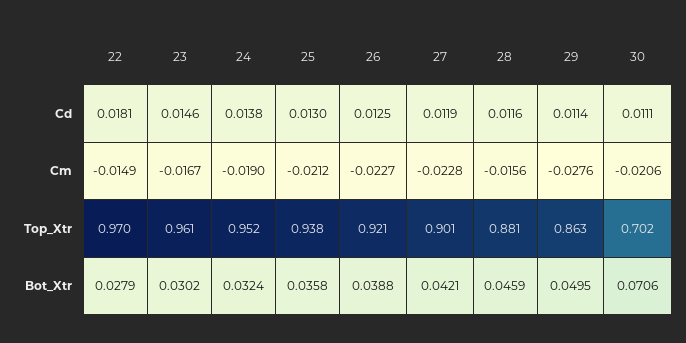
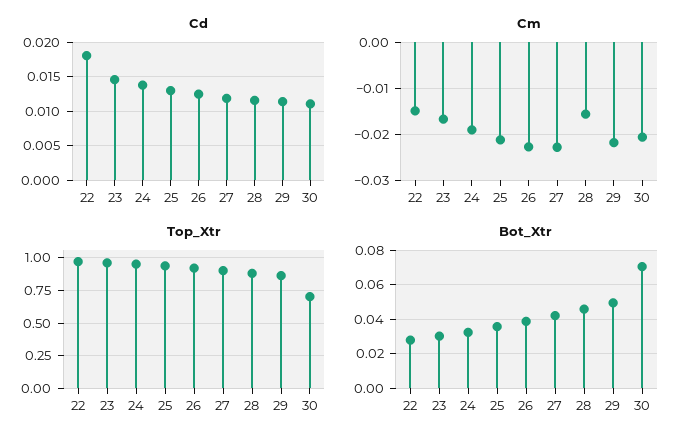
  {
    "Cd": {
      "22": 0.0181,
      "23": 0.0146,
      "24": 0.0138,
      "25": 0.013,
      "26": 0.0125,
      "27": 0.0119,
      "28": 0.0116,
      "29": 0.0114,
      "30": 0.0111
    },
    "Cm": {
      "22": -0.0149,
      "23": -0.0167,
      "24": -0.019,
      "25": -0.0212,
      "26": -0.0227,
      "27": -0.0228,
      "28": -0.0156,
-     "29": -0.0276,
+     "29": -0.022,
      "30": -0.0206
    },
    "Top_Xtr": {
      "22": 0.97,
      "23": 0.961,
      "24": 0.952,
      "25": 0.938,
      "26": 0.921,
      "27": 0.901,
      "28": 0.881,
      "29": 0.863,
      "30": 0.702
    },
    "Bot_Xtr": {
      "22": 0.0279,
      "23": 0.0302,
      "24": 0.0324,
      "25": 0.0358,
      "26": 0.0388,
      "27": 0.0421,
      "28": 0.0459,
      "29": 0.0495,
      "30": 0.0706
    }
  }

